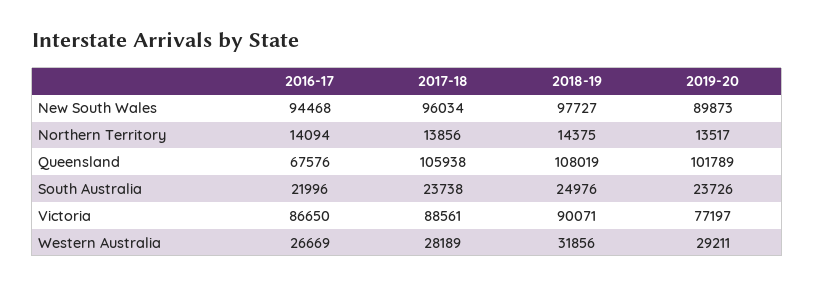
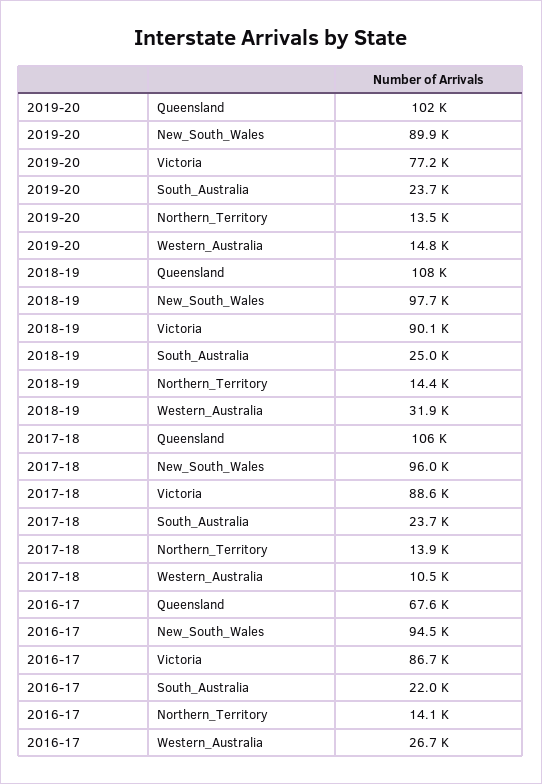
  {
    "2016-17": {
      "New South Wales": 94468,
      "Northern Territory": 14094,
      "Queensland": 67576,
      "South Australia": 21996,
      "Victoria": 86650,
      "Western Australia": 26669
    },
    "2017-18": {
      "New South Wales": 96034,
      "Northern Territory": 13856,
      "Queensland": 105938,
      "South Australia": 23738,
      "Victoria": 88561,
-     "Western Australia": 28189
+     "Western Australia": 10500
    },
    "2018-19": {
      "New South Wales": 97727,
      "Northern Territory": 14375,
      "Queensland": 108019,
      "South Australia": 24976,
      "Victoria": 90071,
      "Western Australia": 31856
    },
    "2019-20": {
      "New South Wales": 89873,
      "Northern Territory": 13517,
      "Queensland": 101789,
      "South Australia": 23726,
      "Victoria": 77197,
-     "Western Australia": 29211
+     "Western Australia": 14800
    }
  }

